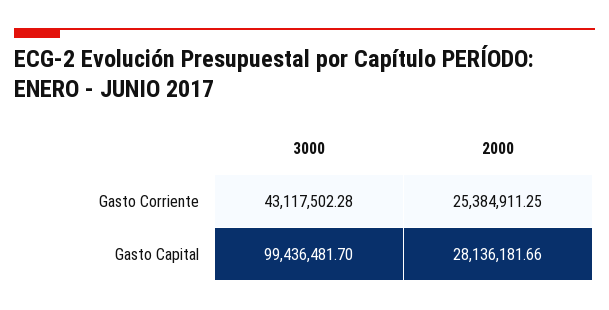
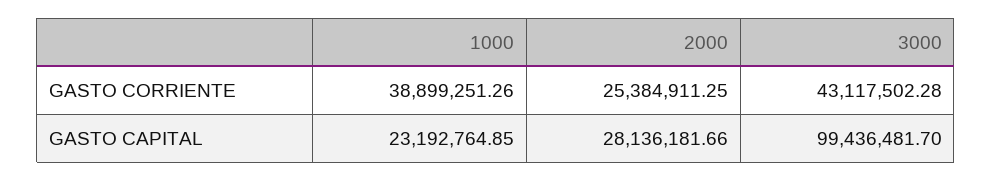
  {
    "3000": {
      "Gasto Corriente": 43117502.28,
      "Gasto Capital": 99436481.7
    },
    "2000": {
      "Gasto Corriente": 25384911.25,
      "Gasto Capital": 28136181.66
-   }
+   },
+   "1000": {
+     "Gasto Corriente": 38899251.26,
+     "Gasto Capital": 23192764.85
+   }
  }

